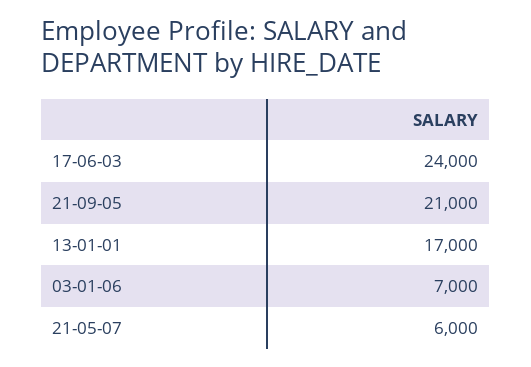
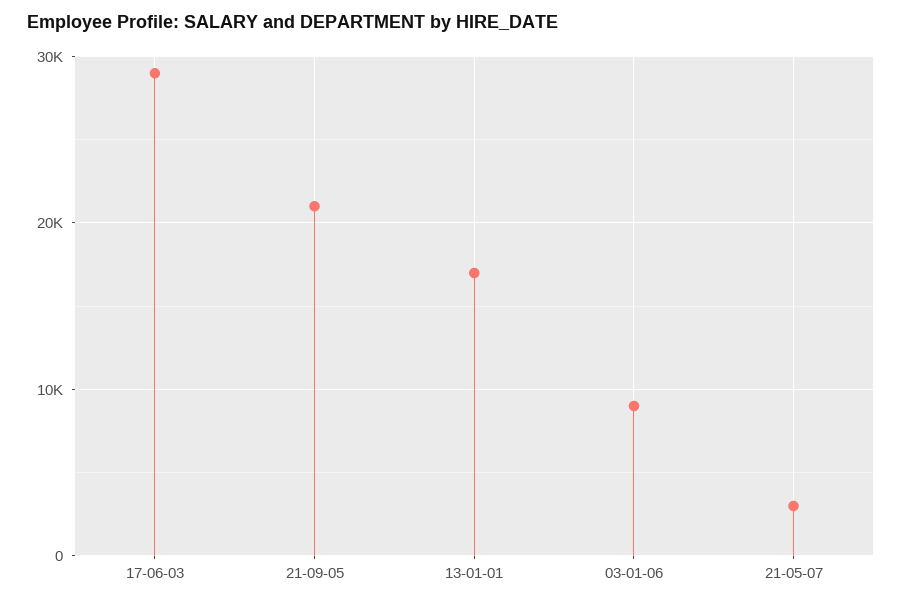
  {
-   "17-06-03": 24000,
+   "17-06-03": 29000,
    "21-09-05": 21000,
    "13-01-01": 17000,
-   "03-01-06": 7000,
+   "03-01-06": 9000,
-   "21-05-07": 6000
+   "21-05-07": 3000
  }

